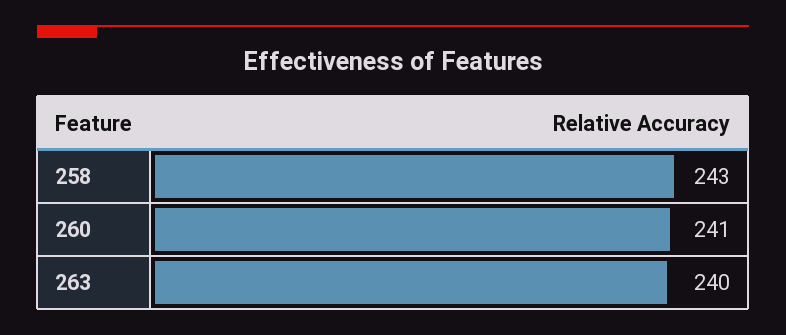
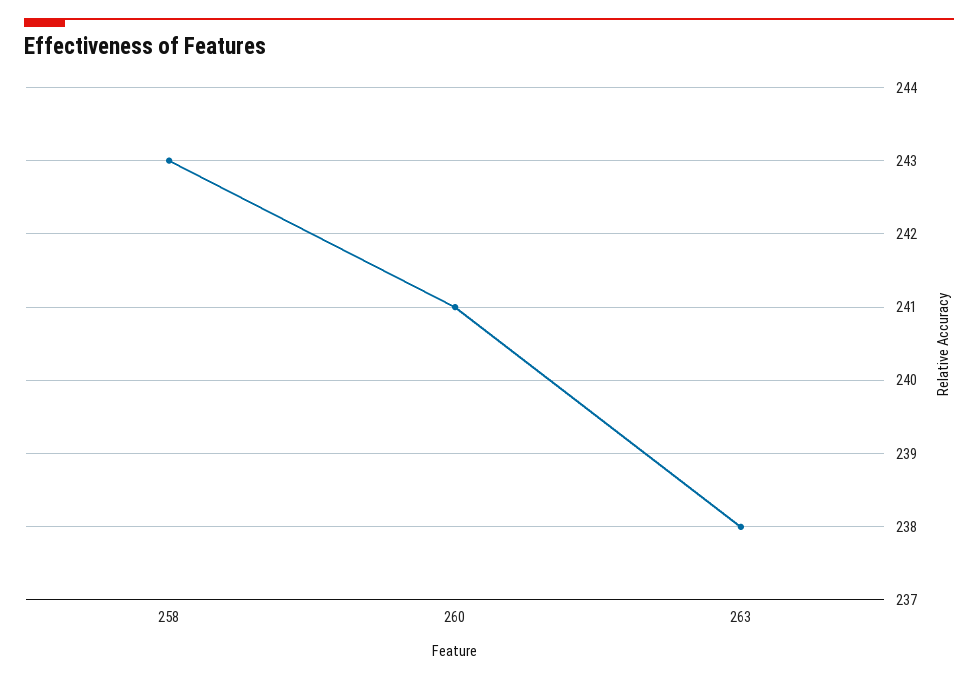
  {
    "258": 243,
    "260": 241,
-   "263": 240
+   "263": 238
  }

